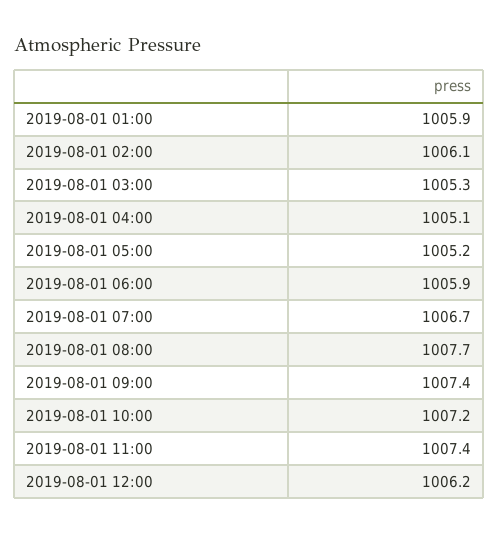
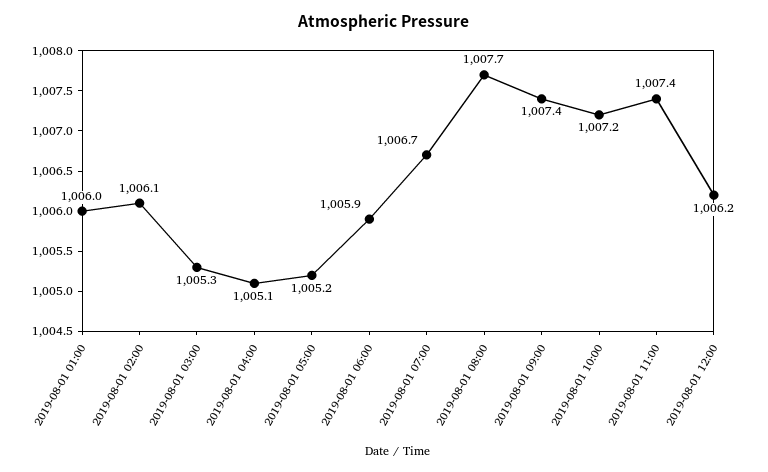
  {
-   "2019-08-01 01:00": 1005.9,
+   "2019-08-01 01:00": 1006,
    "2019-08-01 02:00": 1006.1,
    "2019-08-01 03:00": 1005.3,
    "2019-08-01 04:00": 1005.1,
    "2019-08-01 05:00": 1005.2,
    "2019-08-01 06:00": 1005.9,
    "2019-08-01 07:00": 1006.7,
    "2019-08-01 08:00": 1007.7,
    "2019-08-01 09:00": 1007.4,
    "2019-08-01 10:00": 1007.2,
    "2019-08-01 11:00": 1007.4,
    "2019-08-01 12:00": 1006.2
  }

